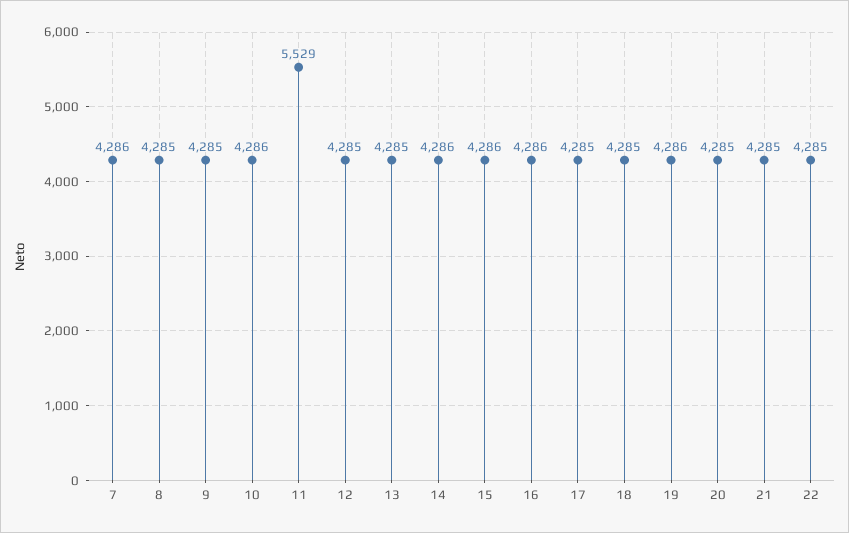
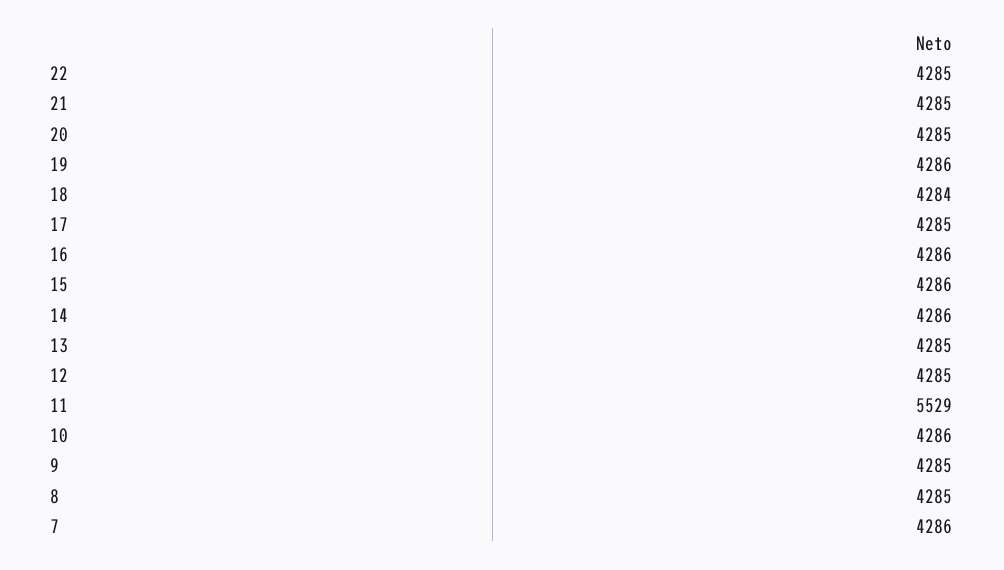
  {
    "7": 4286,
    "8": 4285,
    "9": 4285,
    "10": 4286,
    "11": 5529,
    "12": 4285,
    "13": 4285,
    "14": 4286,
    "15": 4286,
    "16": 4286,
    "17": 4285,
-   "18": 4285,
+   "18": 4284,
    "19": 4286,
    "20": 4285,
    "21": 4285,
    "22": 4285
  }

